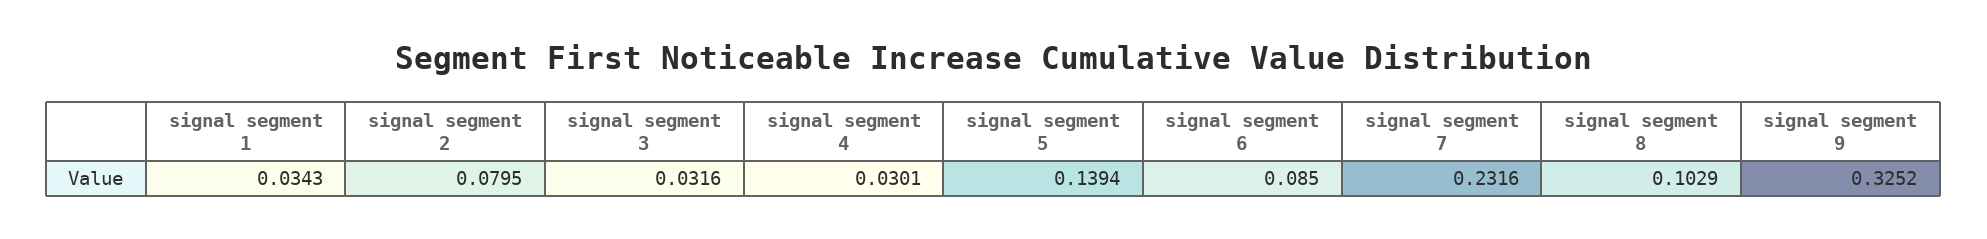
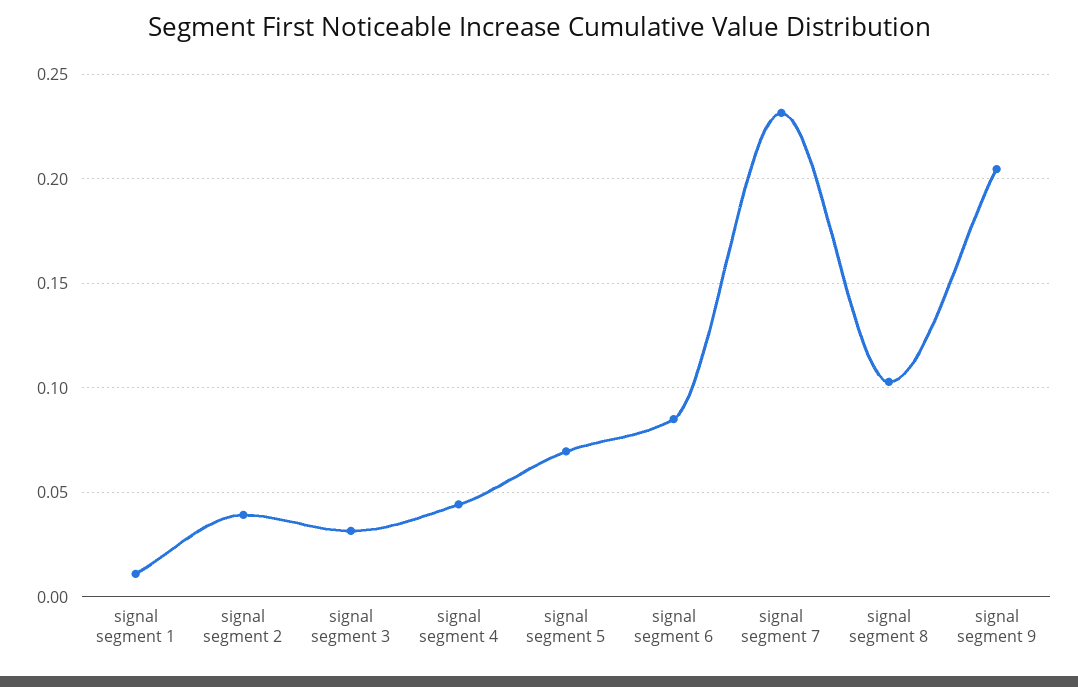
  {
-   "signal segment 1": 0.0343,
+   "signal segment 1": 0.01,
-   "signal segment 2": 0.0795,
+   "signal segment 2": 0.04,
    "signal segment 3": 0.0316,
-   "signal segment 4": 0.0301,
+   "signal segment 4": 0.045,
-   "signal segment 5": 0.1394,
+   "signal segment 5": 0.07,
    "signal segment 6": 0.085,
    "signal segment 7": 0.2316,
    "signal segment 8": 0.1029,
-   "signal segment 9": 0.3252
+   "signal segment 9": 0.205
  }

